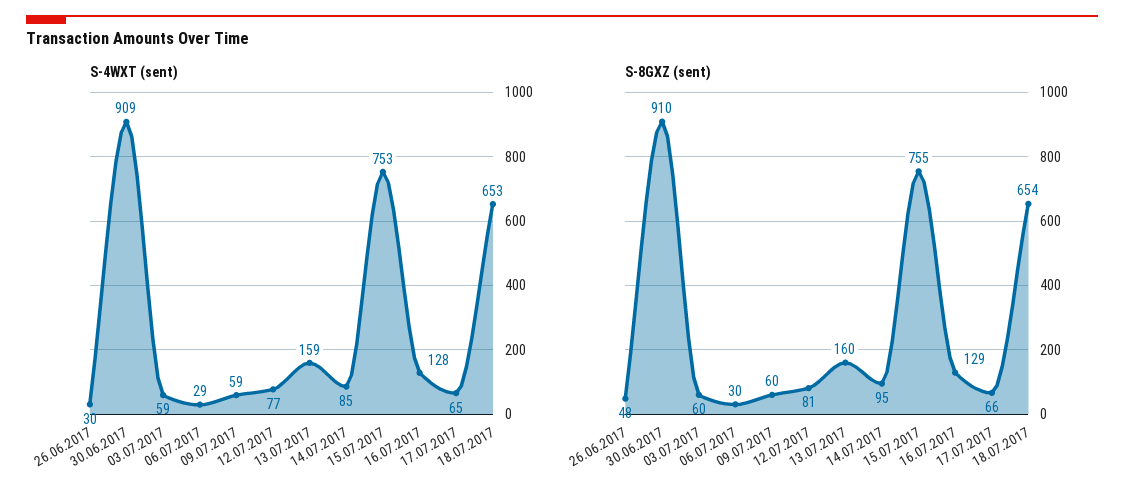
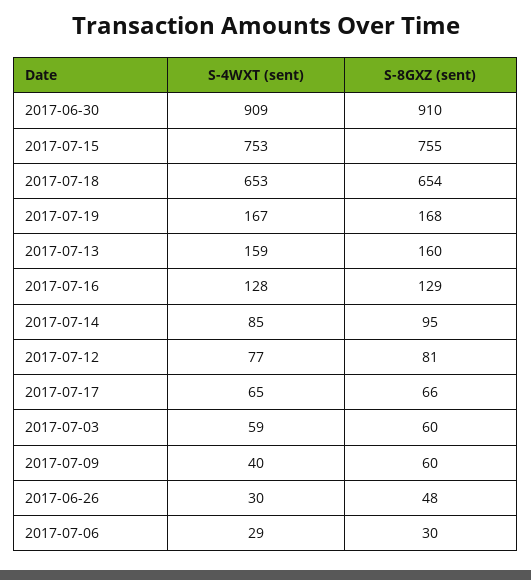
  {
    "S-4WXT (sent)": {
      "26.06.2017": 30,
      "30.06.2017": 909,
      "03.07.2017": 59,
      "06.07.2017": 29,
-     "09.07.2017": 59,
+     "09.07.2017": 40,
      "12.07.2017": 77,
      "13.07.2017": 159,
      "14.07.2017": 85,
      "15.07.2017": 753,
      "16.07.2017": 128,
      "17.07.2017": 65,
-     "18.07.2017": 653
+     "18.07.2017": 653,
+     "2017-07-19": 167
    },
    "S-8GXZ (sent)": {
      "26.06.2017": 48,
      "30.06.2017": 910,
      "03.07.2017": 60,
      "06.07.2017": 30,
      "09.07.2017": 60,
      "12.07.2017": 81,
      "13.07.2017": 160,
      "14.07.2017": 95,
      "15.07.2017": 755,
      "16.07.2017": 129,
      "17.07.2017": 66,
-     "18.07.2017": 654
+     "18.07.2017": 654,
+     "2017-07-19": 168
    }
  }

